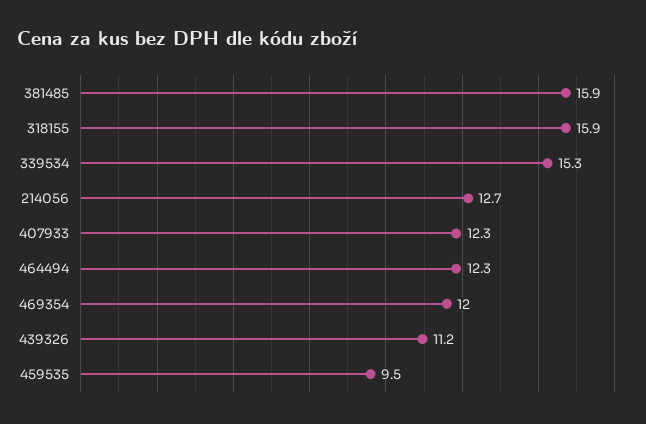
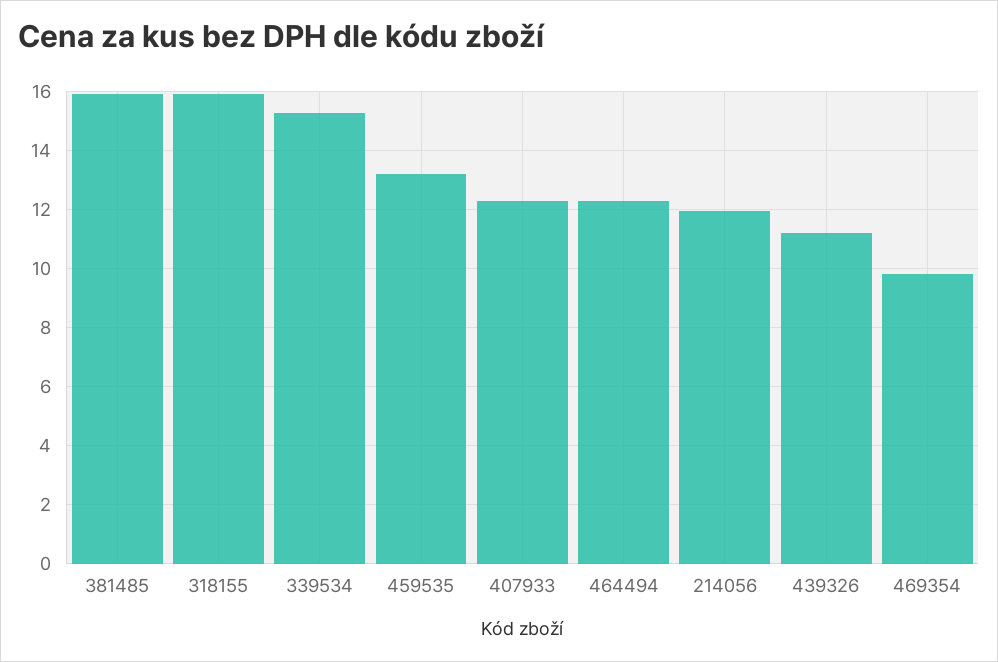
  {
    "381485": 15.9,
    "318155": 15.9,
    "339534": 15.3,
-   "214056": 12.7,
+   "214056": 12,
    "407933": 12.3,
    "464494": 12.3,
-   "469354": 12,
+   "469354": 9.75,
    "439326": 11.2,
-   "459535": 9.5
+   "459535": 13.25
  }

